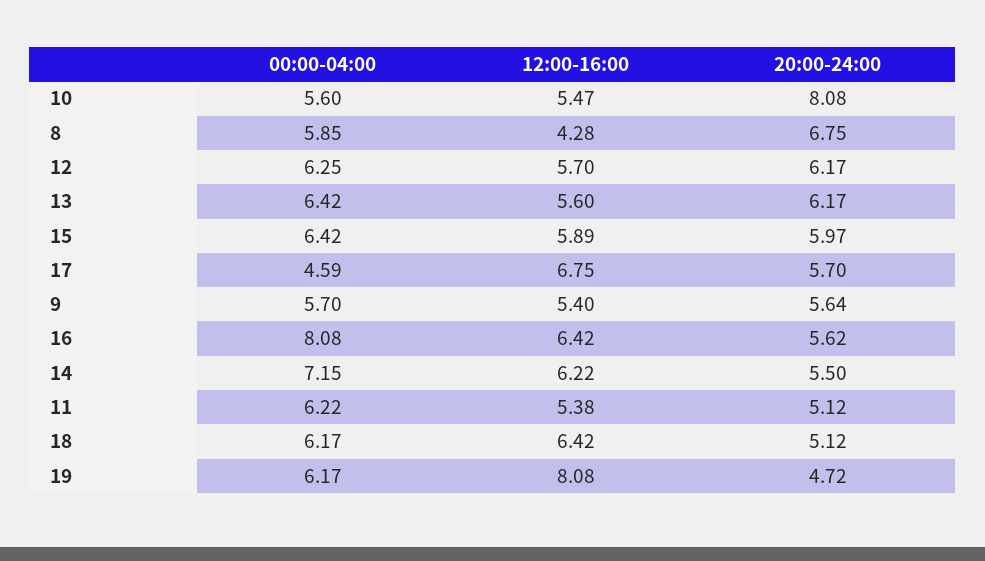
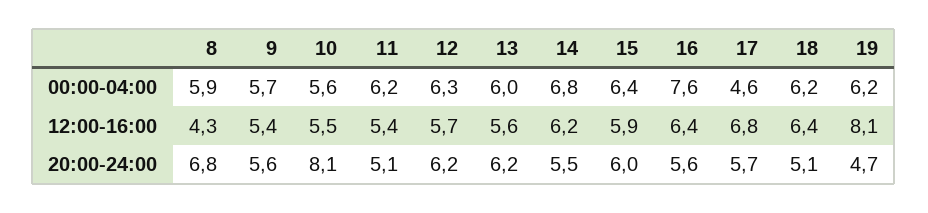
  {
    "00:00-04:00": {
      "10": 5.6,
      "8": 5.85,
      "12": 6.25,
-     "13": 6.42,
+     "13": 6,
      "15": 6.42,
      "17": 4.59,
      "9": 5.7,
-     "16": 8.08,
+     "16": 7.6,
-     "14": 7.15,
+     "14": 6.8,
      "11": 6.22,
      "18": 6.17,
      "19": 6.17
    },
    "12:00-16:00": {
      "10": 5.47,
      "8": 4.28,
      "12": 5.7,
      "13": 5.6,
      "15": 5.89,
      "17": 6.75,
      "9": 5.4,
      "16": 6.42,
      "14": 6.22,
      "11": 5.38,
      "18": 6.42,
      "19": 8.08
    },
    "20:00-24:00": {
      "10": 8.08,
      "8": 6.75,
      "12": 6.17,
      "13": 6.17,
      "15": 5.97,
      "17": 5.7,
      "9": 5.64,
      "16": 5.62,
      "14": 5.5,
      "11": 5.12,
      "18": 5.12,
      "19": 4.72
    }
  }

